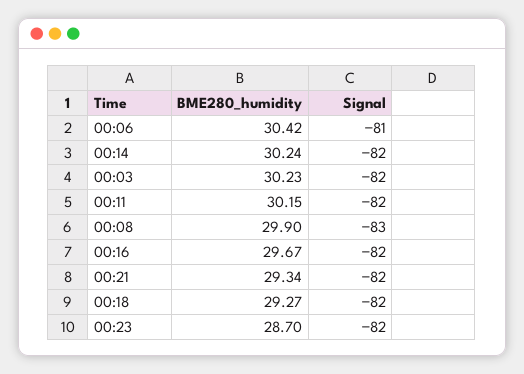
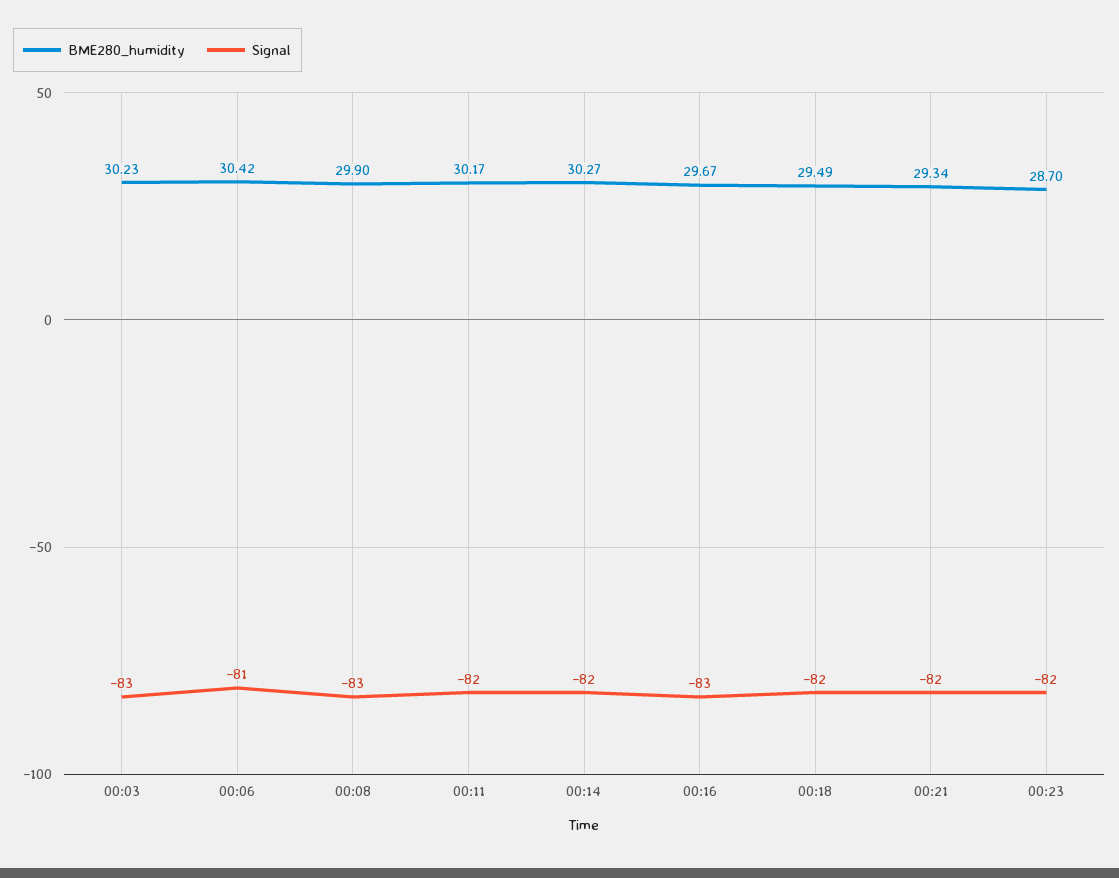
  {
    "BME280_humidity": {
      "00:06": 30.42,
-     "00:14": 30.24,
+     "00:14": 30.27,
      "00:03": 30.23,
-     "00:11": 30.15,
+     "00:11": 30.17,
      "00:08": 29.9,
      "00:16": 29.67,
      "00:21": 29.34,
-     "00:18": 29.27,
+     "00:18": 29.49,
      "00:23": 28.7
    },
    "Signal": {
      "00:06": -81,
      "00:14": -82,
-     "00:03": -82,
+     "00:03": -83,
      "00:11": -82,
      "00:08": -83,
-     "00:16": -82,
+     "00:16": -83,
      "00:21": -82,
      "00:18": -82,
      "00:23": -82
    }
  }

